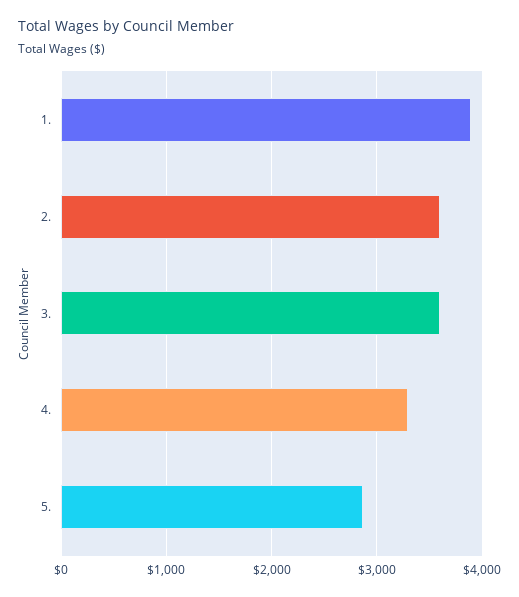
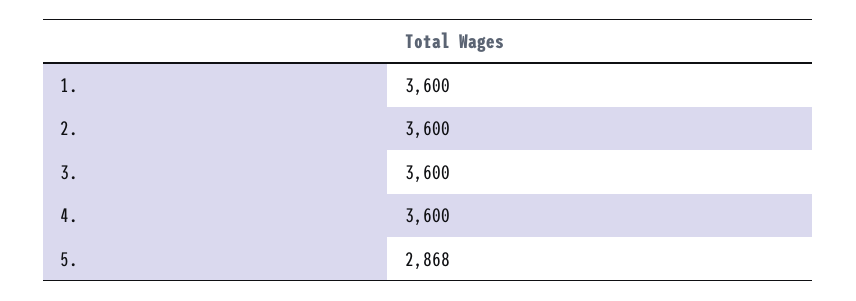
  {
-   "1.": 3900,
+   "1.": 3600,
    "2.": 3600,
    "3.": 3600,
-   "4.": 3300,
+   "4.": 3600,
    "5.": 2868
  }

